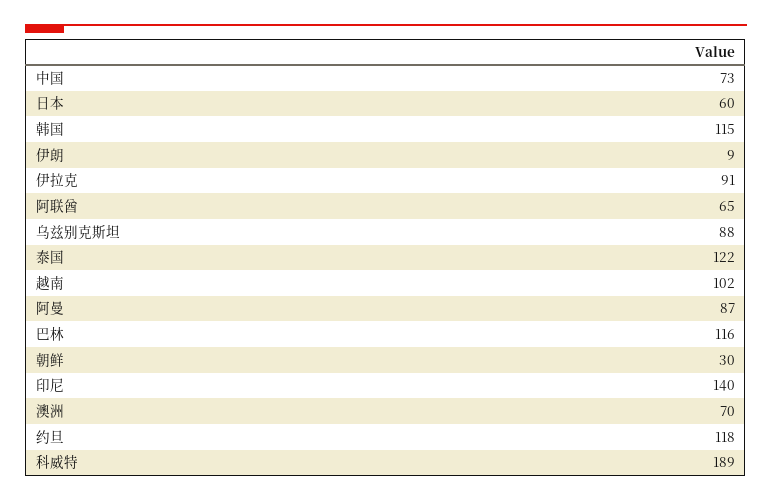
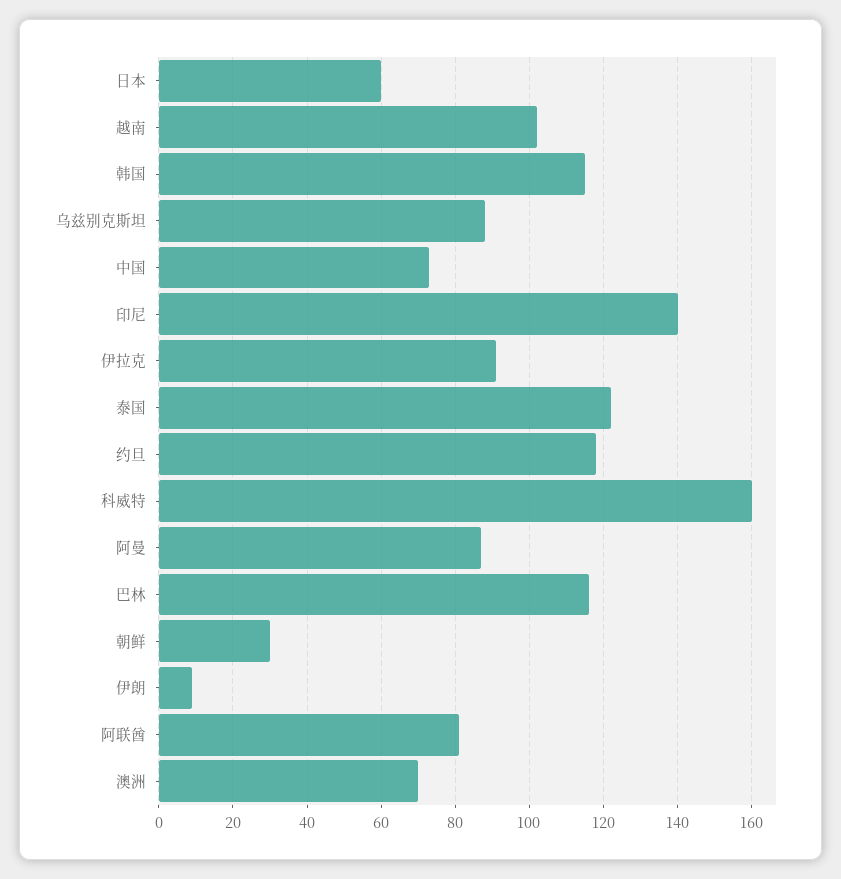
  {
    "中国": 73,
    "日本": 60,
    "韩国": 115,
    "伊朗": 9,
    "伊拉克": 91,
-   "阿联酋": 65,
+   "阿联酋": 80,
    "乌兹别克斯坦": 88,
    "泰国": 122,
    "越南": 102,
    "阿曼": 87,
    "巴林": 116,
    "朝鲜": 30,
    "印尼": 140,
    "澳洲": 70,
    "约旦": 118,
-   "科威特": 189
+   "科威特": 160
  }

